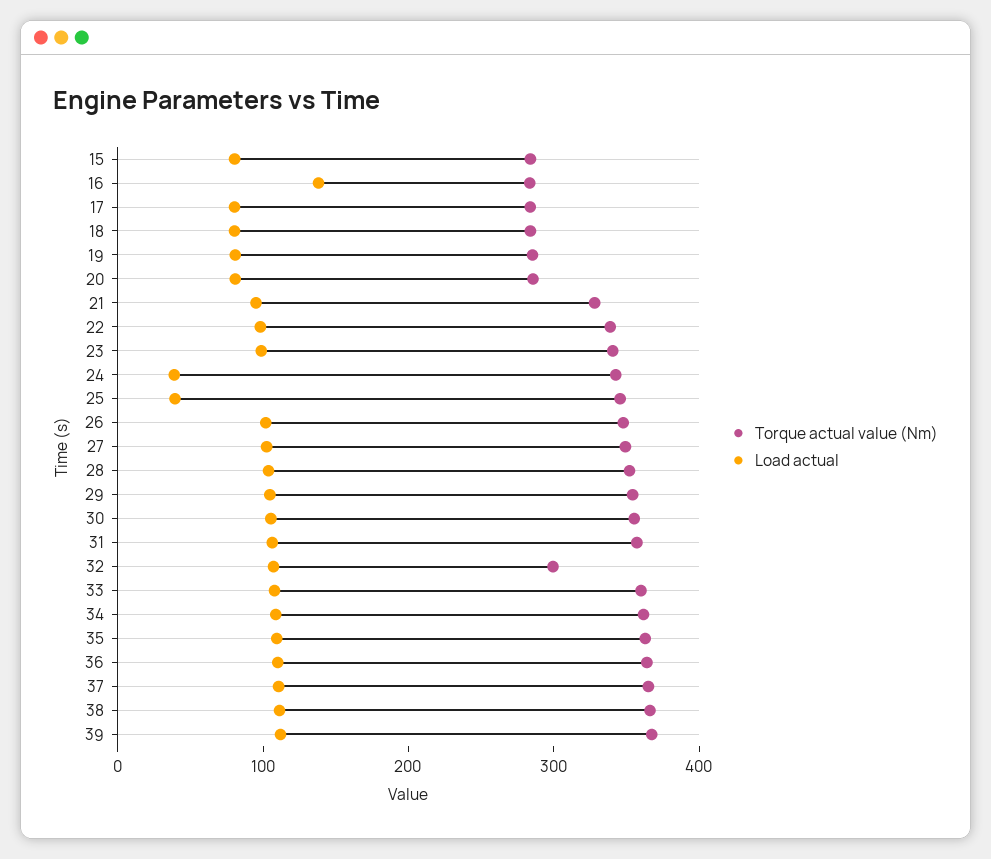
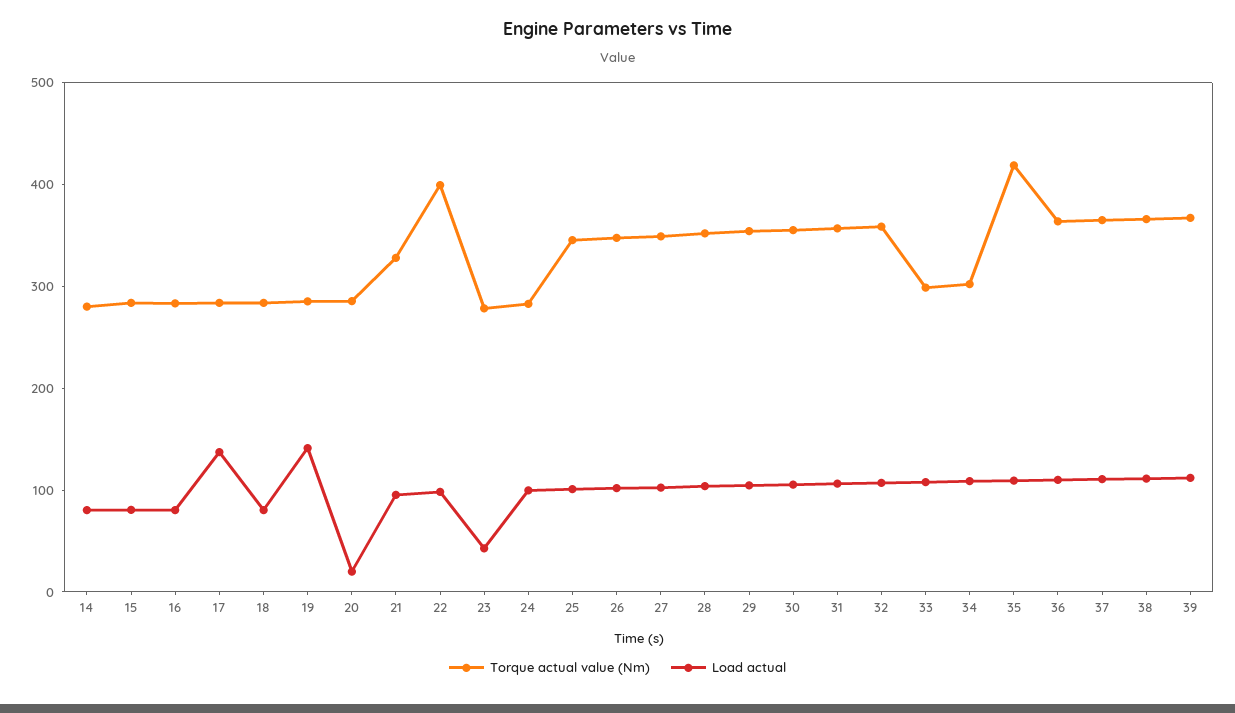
  {
    "Torque actual value (Nm)": {
      "15": 280,
      "16": 280,
      "17": 280,
      "18": 280,
      "19": 280,
      "20": 280,
      "21": 320,
-     "22": 340,
+     "22": 400,
-     "23": 340,
+     "23": 280,
-     "24": 340,
+     "24": 280,
      "25": 340,
      "26": 340,
      "27": 340,
      "28": 360,
      "29": 360,
      "30": 360,
      "31": 360,
-     "32": 300,
+     "32": 360,
-     "33": 360,
+     "33": 300,
-     "34": 360,
+     "34": 300,
-     "35": 360,
+     "35": 420,
      "36": 360,
      "37": 360,
      "38": 360,
-     "39": 360
+     "39": 360,
+     "14": 280
    },
    "Load actual": {
      "15": 80,
-     "16": 140,
+     "16": 80,
-     "17": 80,
+     "17": 140,
      "18": 80,
-     "19": 80,
+     "19": 140,
-     "20": 80,
+     "20": 20,
      "21": 100,
      "22": 100,
-     "23": 100,
+     "23": 40,
-     "24": 40,
+     "24": 100,
-     "25": 40,
+     "25": 100,
      "26": 100,
      "27": 100,
      "28": 100,
      "29": 100,
      "30": 100,
      "31": 100,
      "32": 100,
      "33": 100,
      "34": 100,
      "35": 100,
      "36": 120,
      "37": 120,
      "38": 120,
-     "39": 120
+     "39": 120,
+     "14": 80
    }
  }

